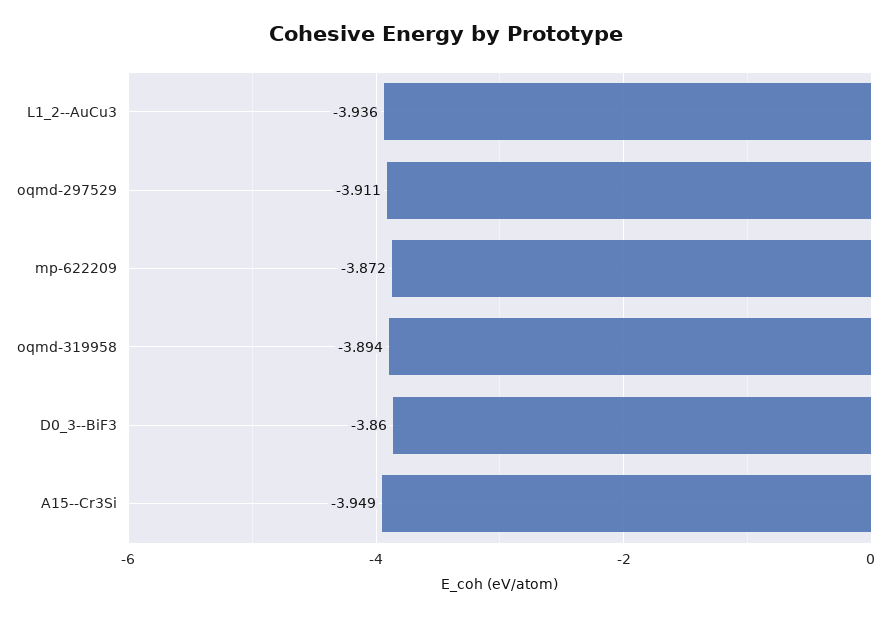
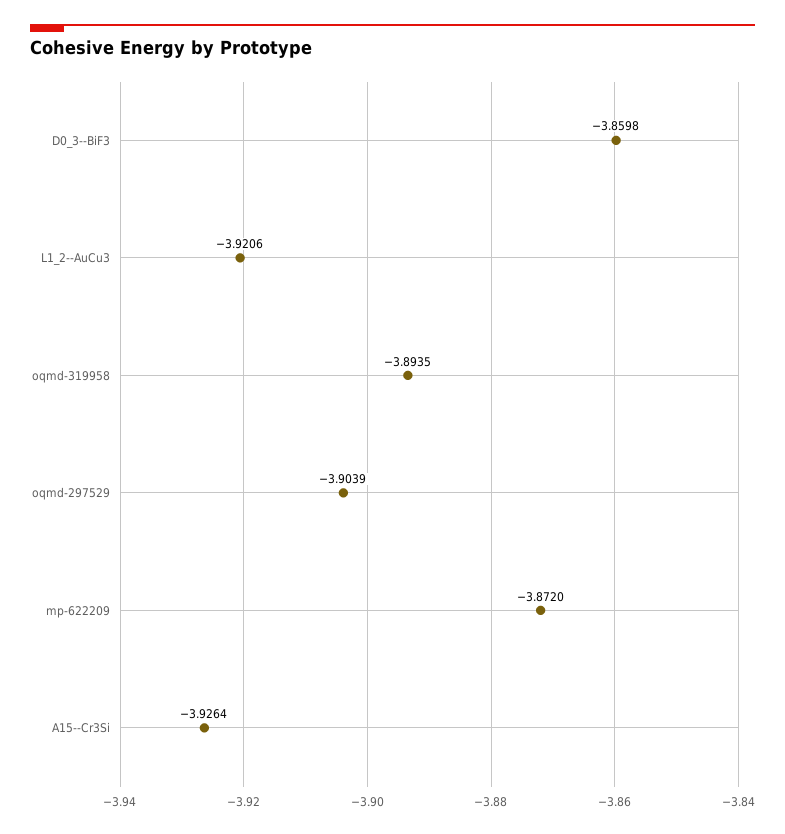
  {
-   "L1_2--AuCu3": -3.936,
+   "L1_2--AuCu3": -3.9206,
-   "oqmd-297529": -3.911,
+   "oqmd-297529": -3.9039,
    "mp-622209": -3.872,
    "oqmd-319958": -3.8935,
    "D0_3--BiF3": -3.8598,
-   "A15--Cr3Si": -3.949
+   "A15--Cr3Si": -3.9264
  }

